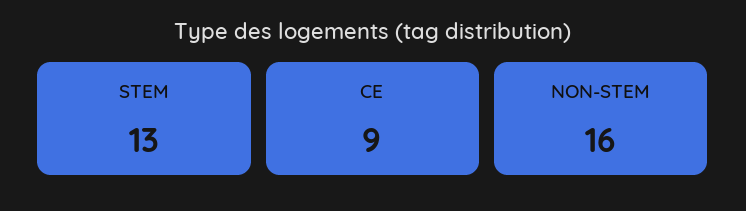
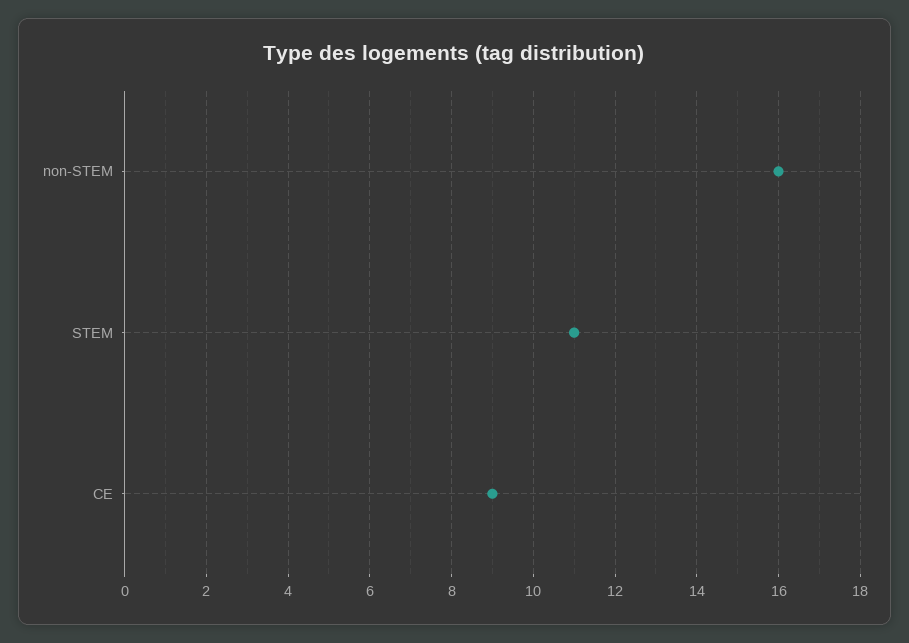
  {
-   "STEM": 13,
+   "STEM": 11,
    "CE": 9,
    "NON-STEM": 16
  }

